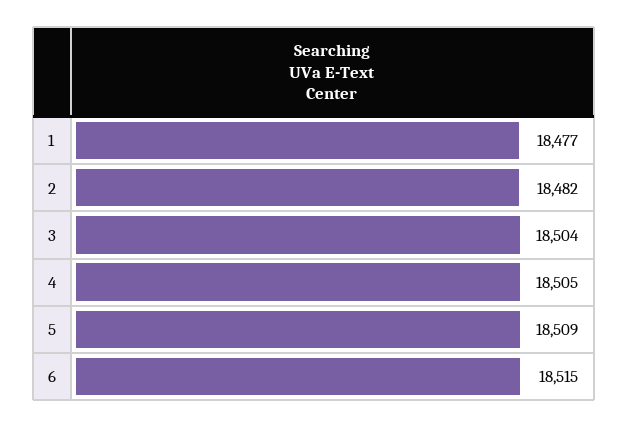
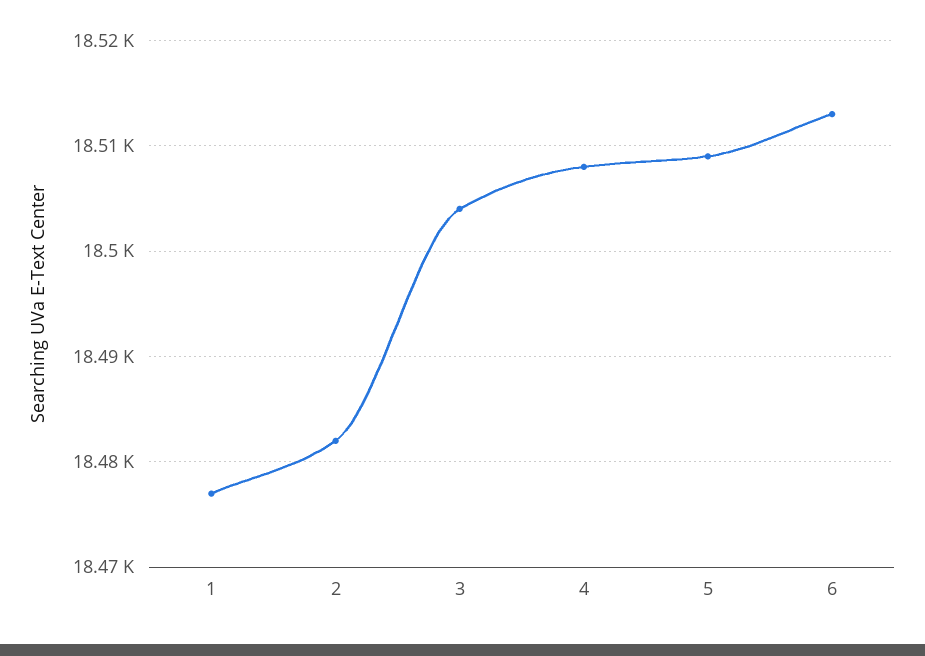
  {
    "1": 18477,
    "2": 18482,
    "3": 18504,
-   "4": 18505,
+   "4": 18508,
    "5": 18509,
-   "6": 18515
+   "6": 18513
  }

